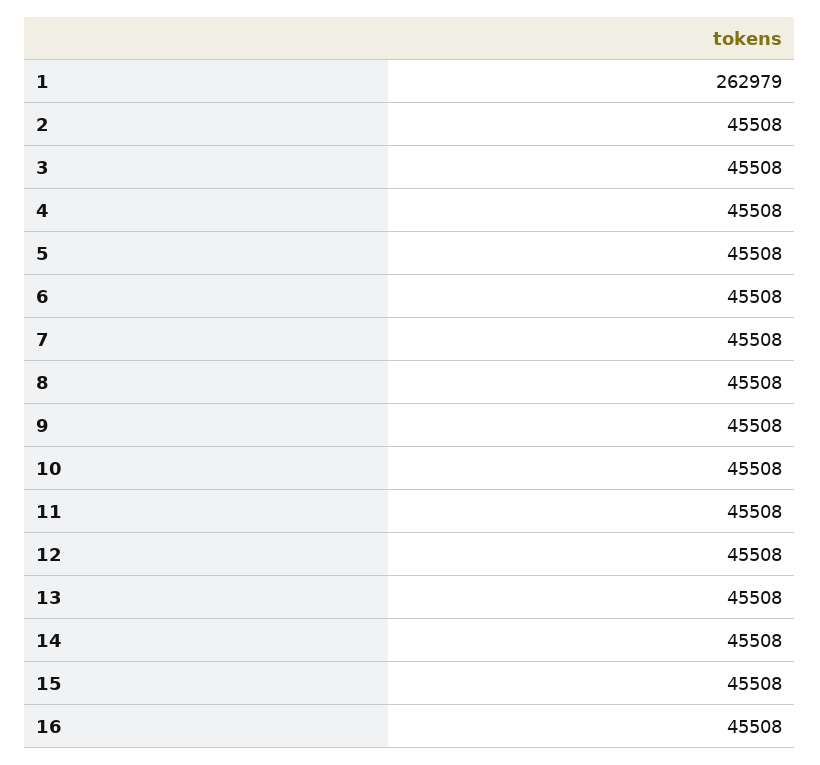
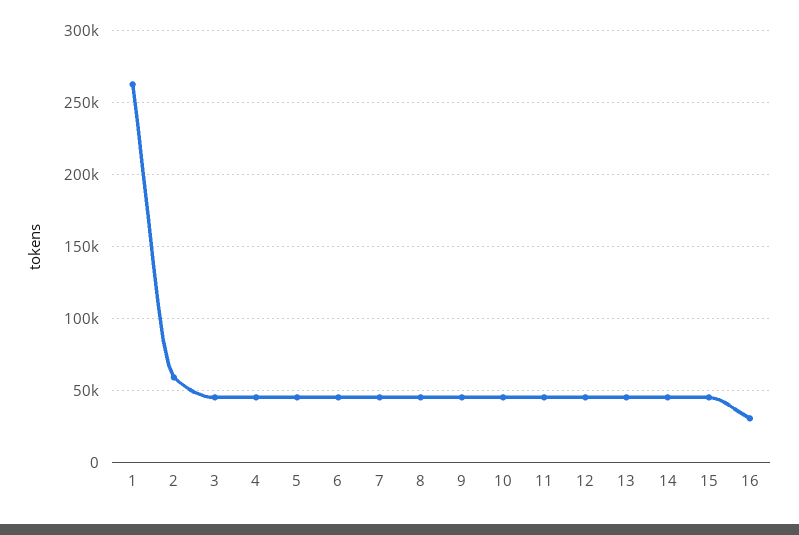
  {
    "1": 262979,
-   "2": 45508,
+   "2": 60000,
    "3": 45508,
    "4": 45508,
    "5": 45508,
    "6": 45508,
    "7": 45508,
    "8": 45508,
    "9": 45508,
    "10": 45508,
    "11": 45508,
    "12": 45508,
    "13": 45508,
    "14": 45508,
    "15": 45508,
-   "16": 45508
+   "16": 30000
  }

